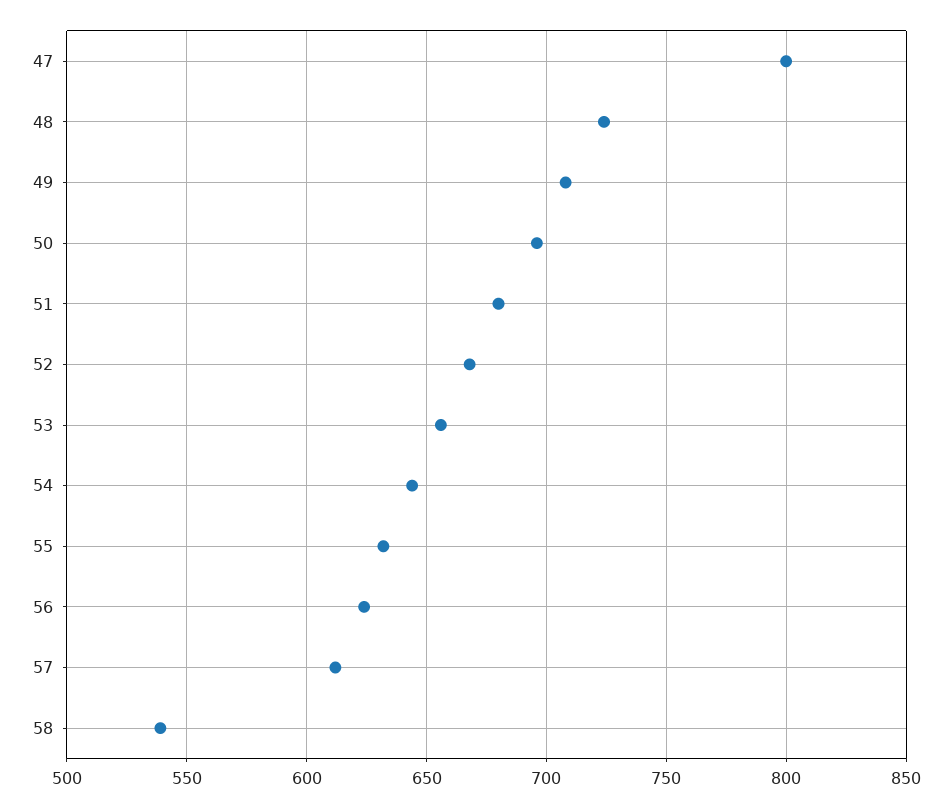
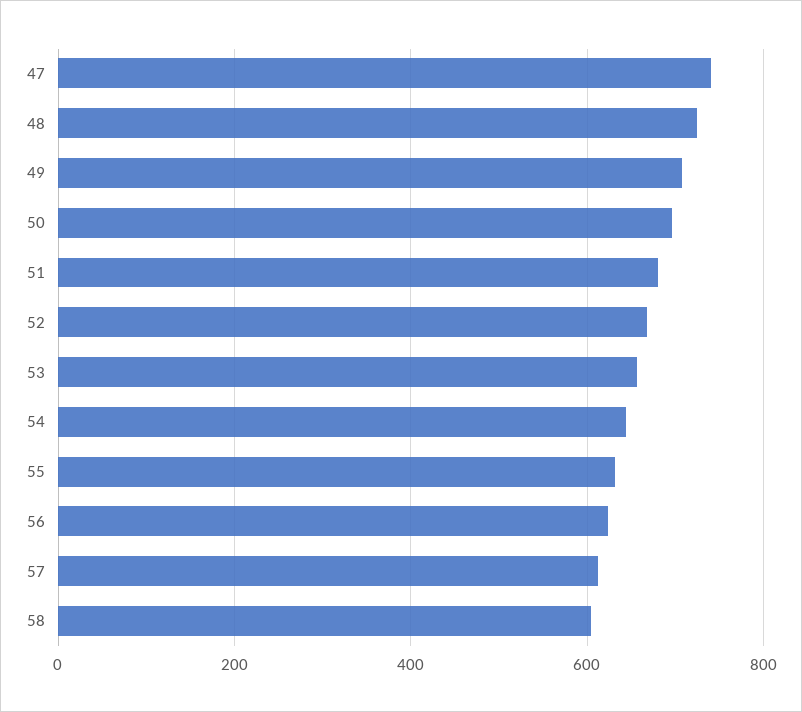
  {
-   "47": 800,
+   "47": 740,
    "48": 725,
    "49": 710,
    "50": 695,
    "51": 680,
    "52": 670,
    "53": 655,
    "54": 645,
    "55": 630,
    "56": 625,
    "57": 610,
-   "58": 540
+   "58": 600
  }

